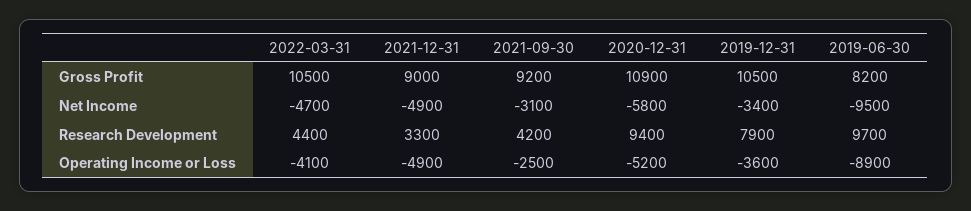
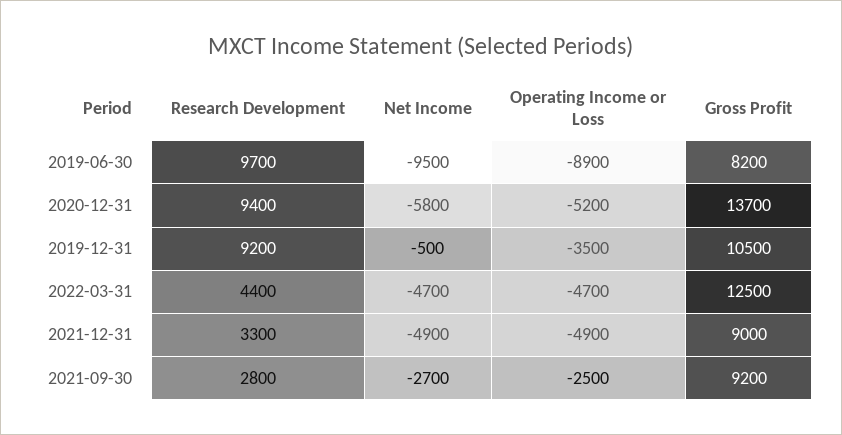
  {
    "2022-03-31": {
-     "Gross Profit": 10500,
+     "Gross Profit": 12500,
      "Net Income": -4700,
      "Research Development": 4400,
-     "Operating Income or Loss": -4100
+     "Operating Income or Loss": -4700
    },
    "2021-12-31": {
      "Gross Profit": 9000,
      "Net Income": -4900,
      "Research Development": 3300,
      "Operating Income or Loss": -4900
    },
    "2021-09-30": {
      "Gross Profit": 9200,
-     "Net Income": -3100,
+     "Net Income": -2700,
-     "Research Development": 4200,
+     "Research Development": 2800,
      "Operating Income or Loss": -2500
    },
    "2020-12-31": {
-     "Gross Profit": 10900,
+     "Gross Profit": 13700,
      "Net Income": -5800,
      "Research Development": 9400,
      "Operating Income or Loss": -5200
    },
    "2019-12-31": {
      "Gross Profit": 10500,
-     "Net Income": -3400,
+     "Net Income": -500,
-     "Research Development": 7900,
+     "Research Development": 9200,
-     "Operating Income or Loss": -3600
+     "Operating Income or Loss": -3500
    },
    "2019-06-30": {
      "Gross Profit": 8200,
      "Net Income": -9500,
      "Research Development": 9700,
      "Operating Income or Loss": -8900
    }
  }

